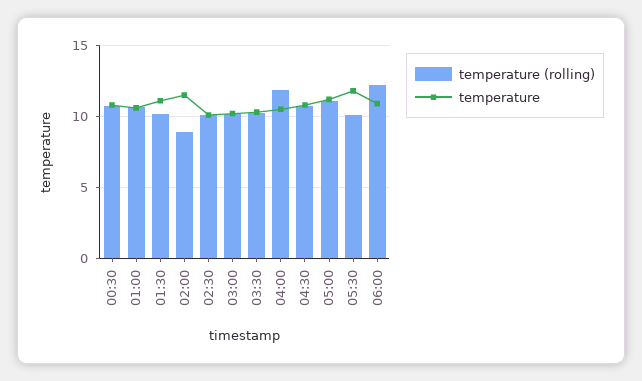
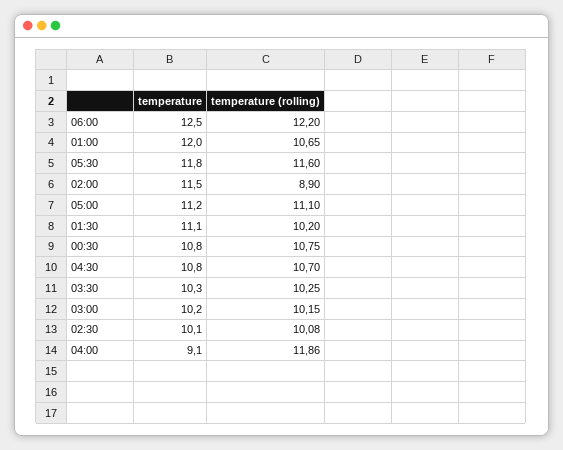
  {
    "temperature (rolling)": {
      "00:30": 10.75,
      "01:00": 10.65,
      "01:30": 10.2,
      "02:00": 8.9,
      "02:30": 10.08,
      "03:00": 10.15,
      "03:30": 10.25,
      "04:00": 11.86,
      "04:30": 10.7,
      "05:00": 11.1,
-     "05:30": 10,
+     "05:30": 11.6,
      "06:00": 12.2
    },
    "temperature": {
      "00:30": 10.8,
-     "01:00": 10.5,
+     "01:00": 12,
      "01:30": 11.1,
      "02:00": 11.5,
      "02:30": 10.1,
      "03:00": 10.2,
      "03:30": 10.3,
-     "04:00": 10.5,
+     "04:00": 9.1,
      "04:30": 10.8,
      "05:00": 11.2,
      "05:30": 11.8,
-     "06:00": 11
+     "06:00": 12.5
    }
  }

